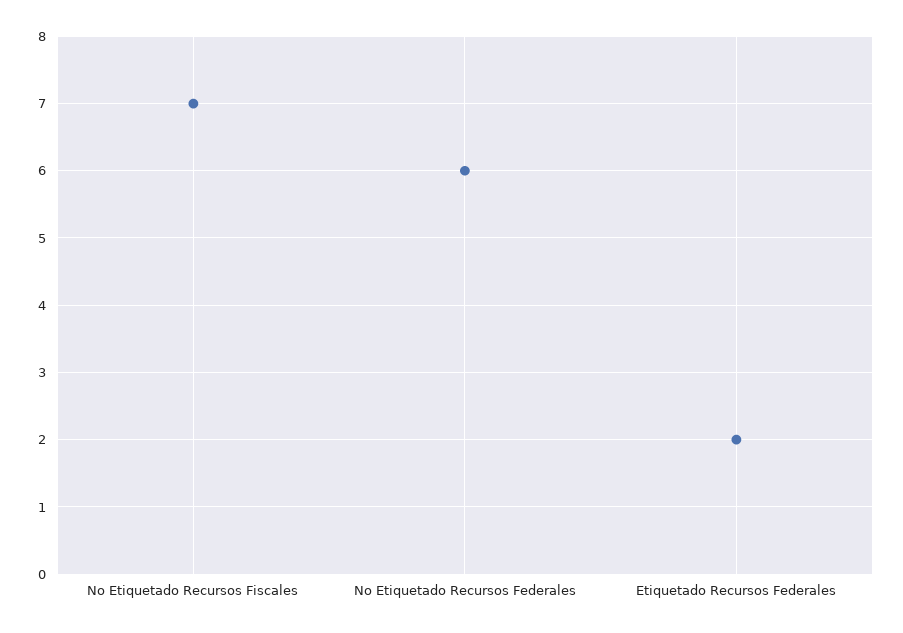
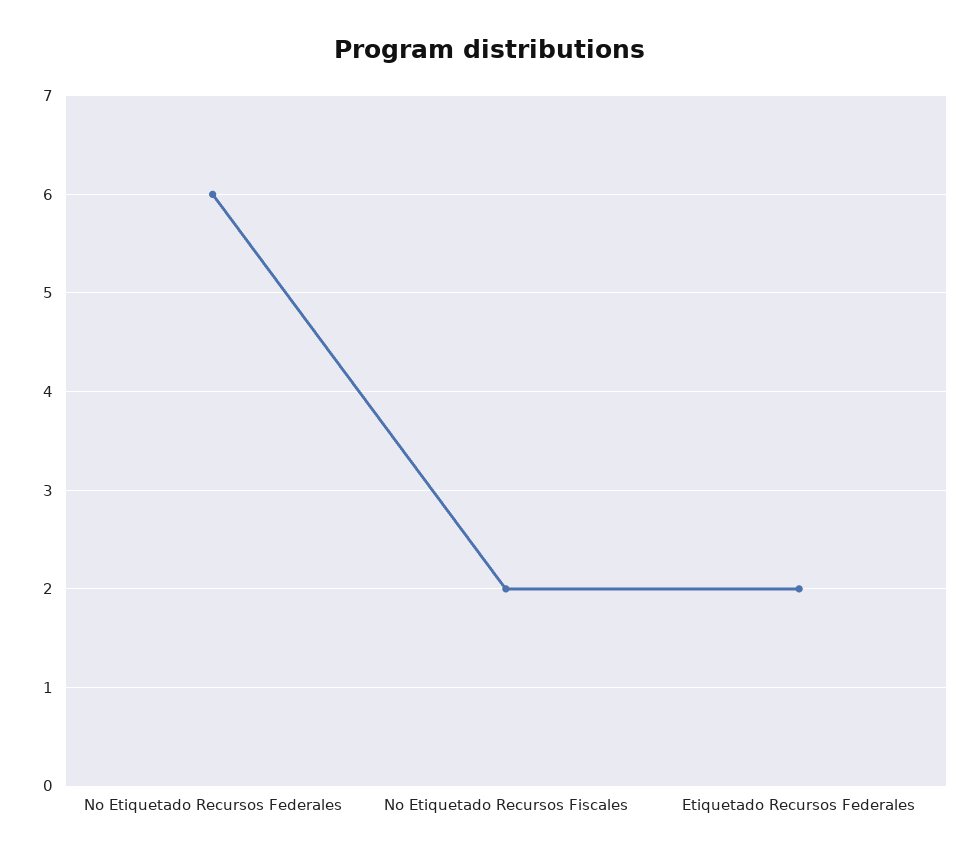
  {
-   "No Etiquetado Recursos Fiscales": 7,
+   "No Etiquetado Recursos Fiscales": 2,
    "No Etiquetado Recursos Federales": 6,
    "Etiquetado Recursos Federales": 2
  }

